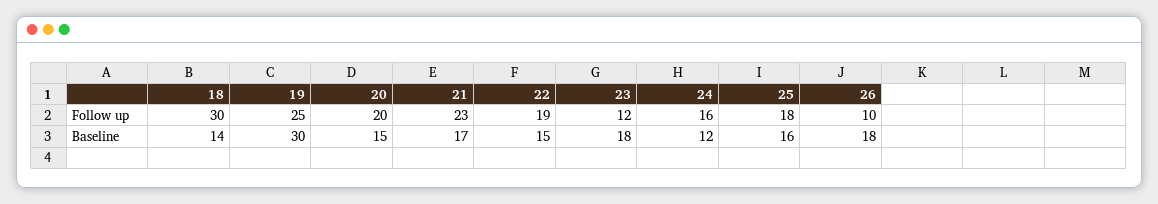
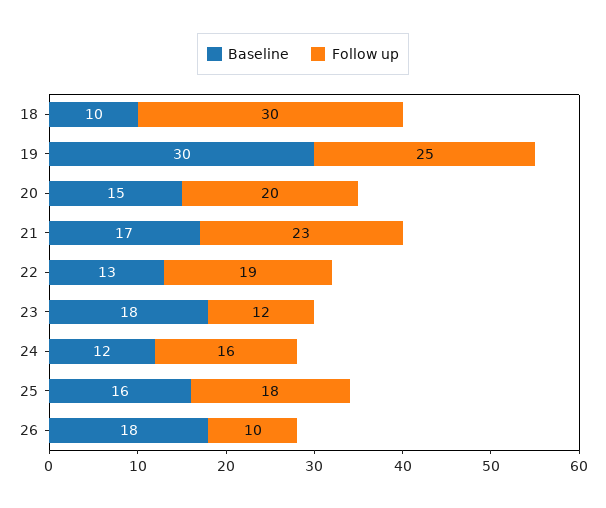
  {
    "Follow up": {
      "18": 30,
      "19": 25,
      "20": 20,
      "21": 23,
      "22": 19,
      "23": 12,
      "24": 16,
      "25": 18,
      "26": 10
    },
    "Baseline": {
-     "18": 14,
+     "18": 10,
      "19": 30,
      "20": 15,
      "21": 17,
-     "22": 15,
+     "22": 13,
      "23": 18,
      "24": 12,
      "25": 16,
      "26": 18
    }
  }

